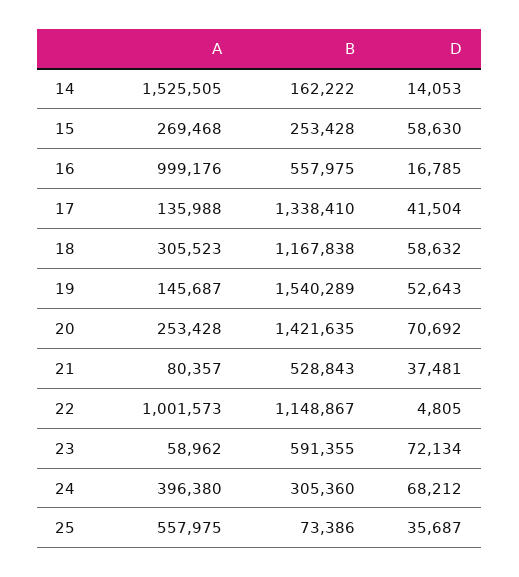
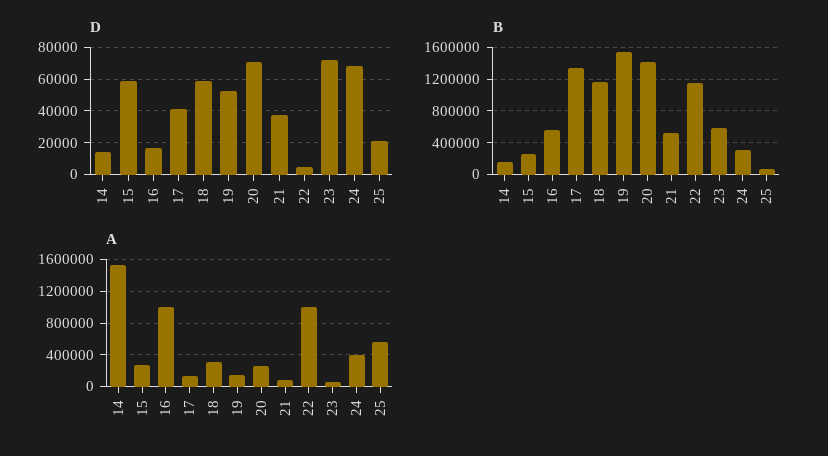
  {
    "A": {
      "14": 1525505,
      "15": 269468,
      "16": 999176,
      "17": 135988,
      "18": 305523,
      "19": 145687,
      "20": 253428,
      "21": 80357,
      "22": 1001573,
      "23": 58962,
      "24": 396380,
      "25": 557975
    },
    "B": {
      "14": 162222,
      "15": 253428,
      "16": 557975,
      "17": 1338410,
      "18": 1167838,
      "19": 1540289,
      "20": 1421635,
      "21": 528843,
      "22": 1148867,
      "23": 591355,
      "24": 305360,
      "25": 73386
    },
    "D": {
      "14": 14053,
      "15": 58630,
      "16": 16785,
      "17": 41504,
      "18": 58632,
      "19": 52643,
      "20": 70692,
      "21": 37481,
      "22": 4805,
      "23": 72134,
      "24": 68212,
-     "25": 35687
+     "25": 20000
    }
  }

